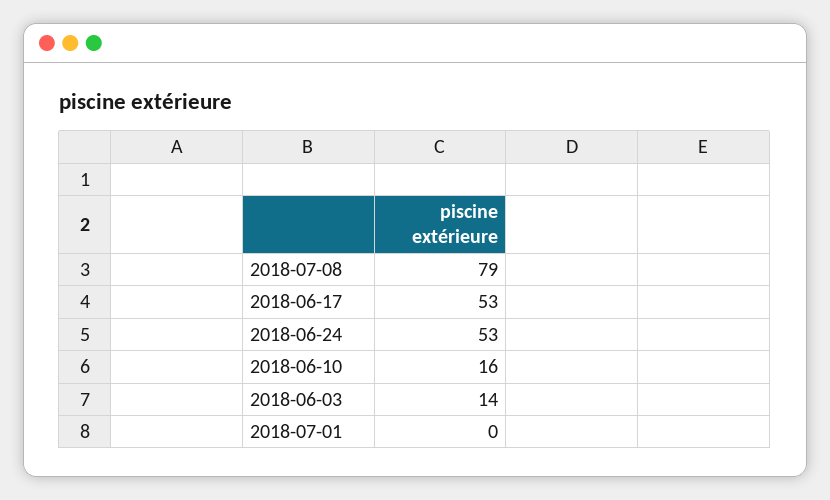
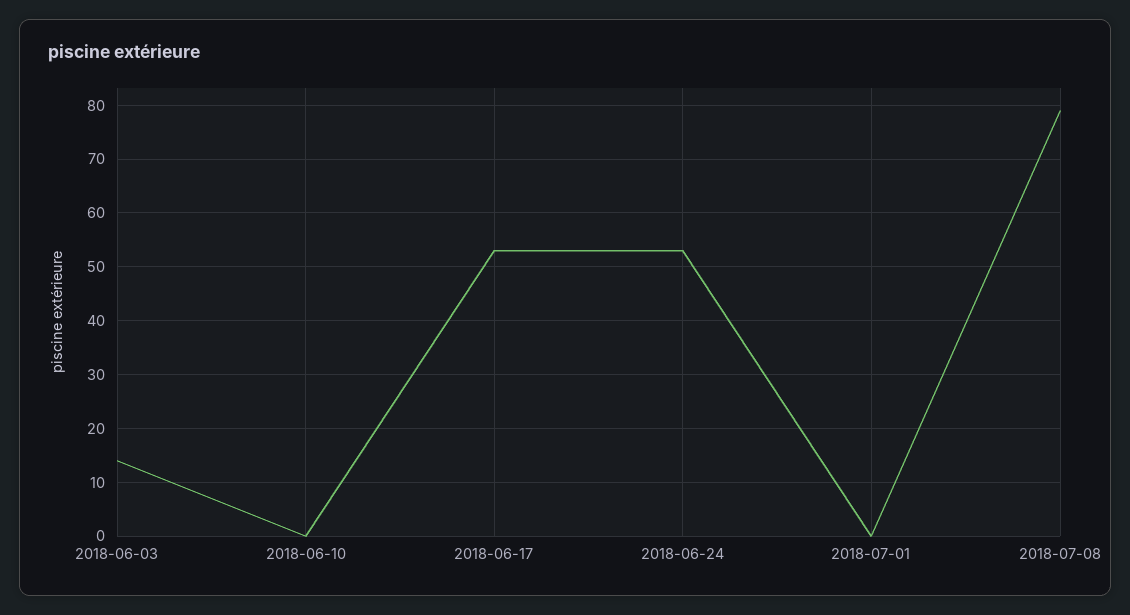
  {
    "2018-07-08": 79,
    "2018-06-17": 53,
    "2018-06-24": 53,
-   "2018-06-10": 16,
+   "2018-06-10": 0,
    "2018-06-03": 14,
    "2018-07-01": 0
  }

